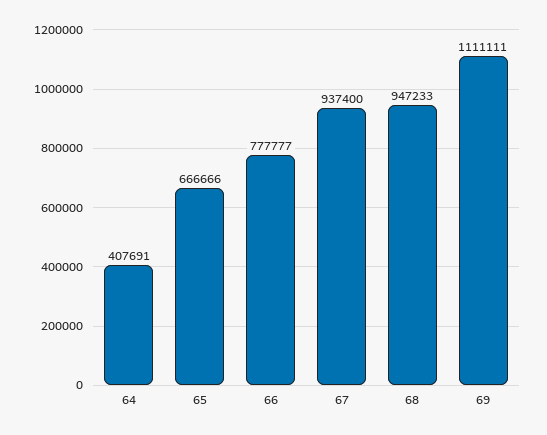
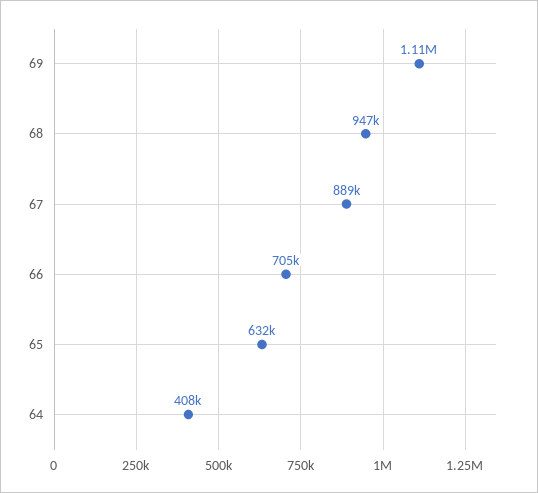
  {
    "64": 407691,
-   "65": 666666,
+   "65": 632000,
-   "66": 777777,
+   "66": 705000,
-   "67": 937400,
+   "67": 889000,
    "68": 947233,
    "69": 1111111
  }

